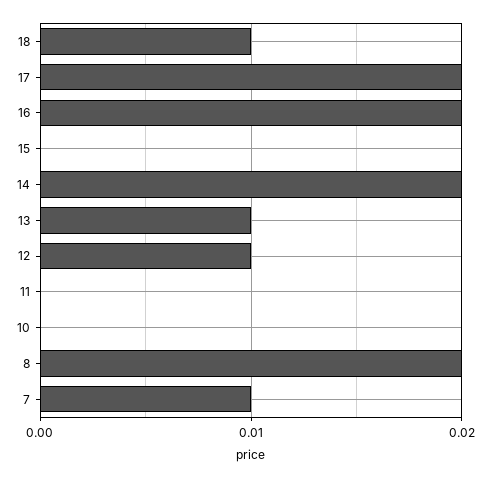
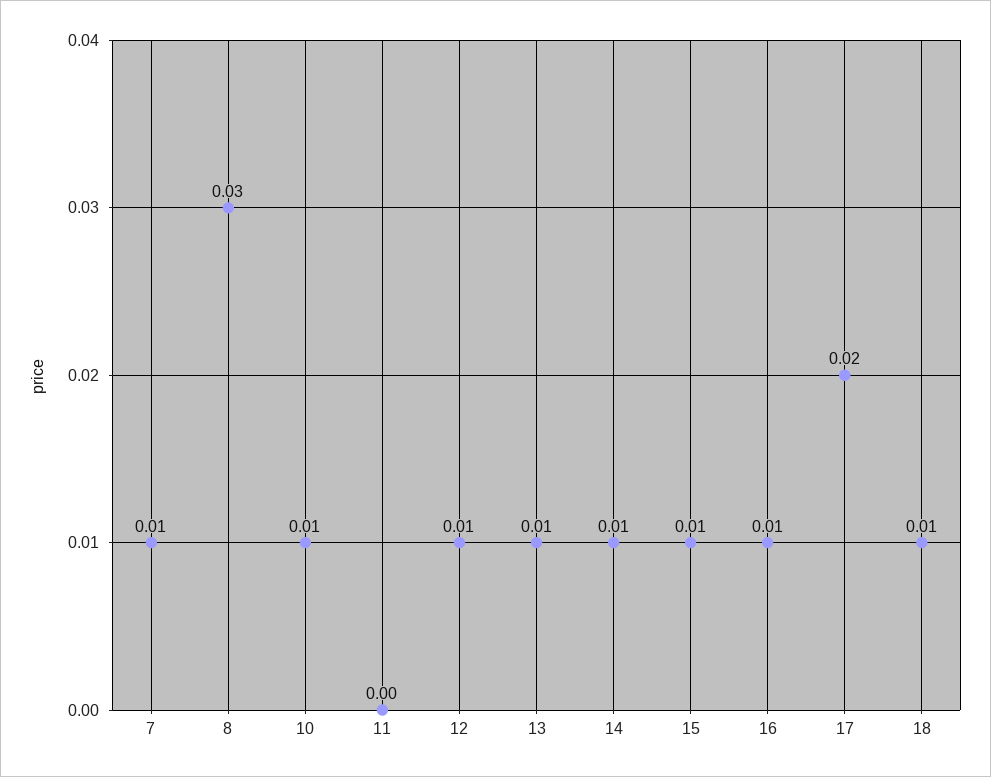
  {
    "18": 0.01,
    "17": 0.02,
-   "16": 0.02,
+   "16": 0.01,
-   "15": 0,
+   "15": 0.01,
-   "14": 0.02,
+   "14": 0.01,
    "13": 0.01,
    "12": 0.01,
    "11": 0,
-   "10": 0,
+   "10": 0.01,
-   "8": 0.02,
+   "8": 0.03,
    "7": 0.01
  }

